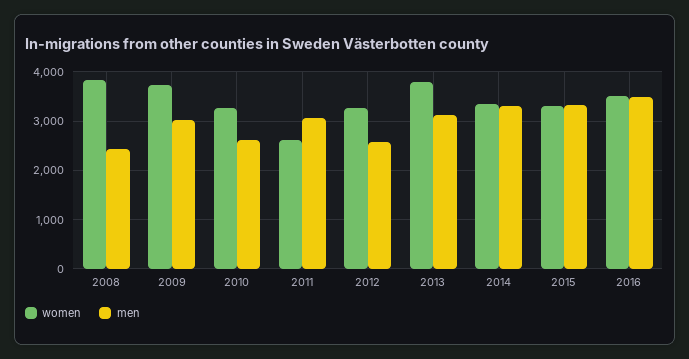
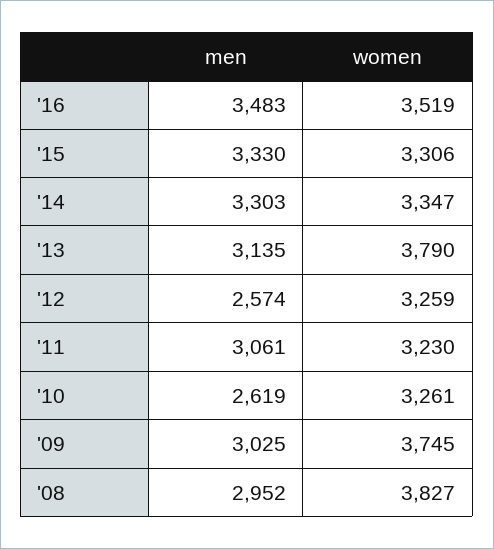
  {
    "women": {
      "2008": 3827,
      "2009": 3745,
      "2010": 3261,
-     "2011": 2600,
+     "2011": 3230,
      "2012": 3259,
      "2013": 3790,
      "2014": 3347,
      "2015": 3306,
      "2016": 3519
    },
    "men": {
-     "2008": 2400,
+     "2008": 2952,
      "2009": 3025,
      "2010": 2619,
      "2011": 3061,
      "2012": 2574,
      "2013": 3135,
      "2014": 3303,
      "2015": 3330,
      "2016": 3483
    }
  }

